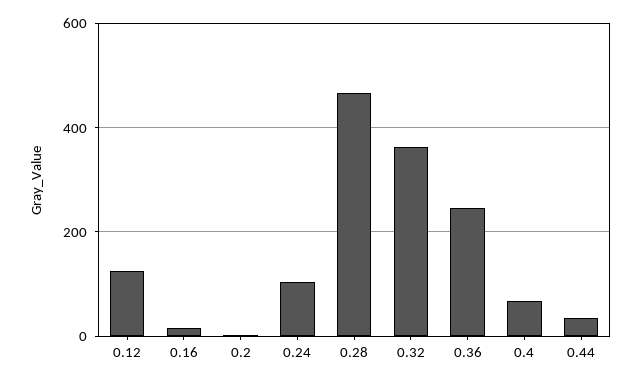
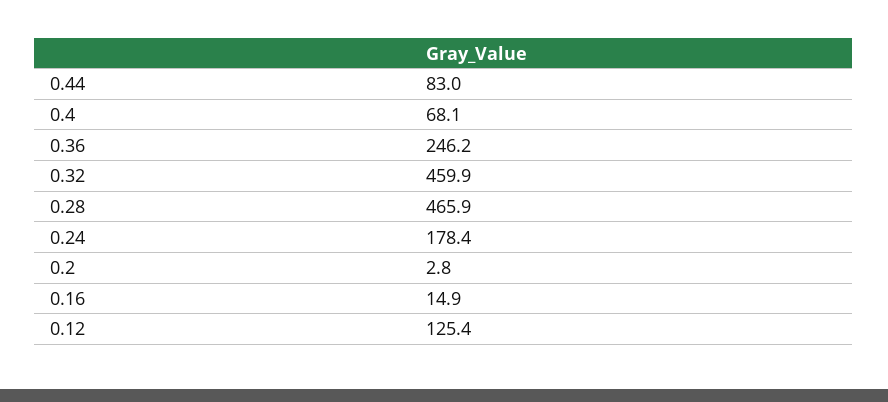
  {
    "0.12": 125.4,
    "0.16": 14.9,
    "0.2": 2.8,
-   "0.24": 100,
+   "0.24": 178.4,
    "0.28": 465.9,
-   "0.32": 360,
+   "0.32": 459.9,
    "0.36": 246.2,
    "0.4": 68.1,
-   "0.44": 40
+   "0.44": 83
  }

